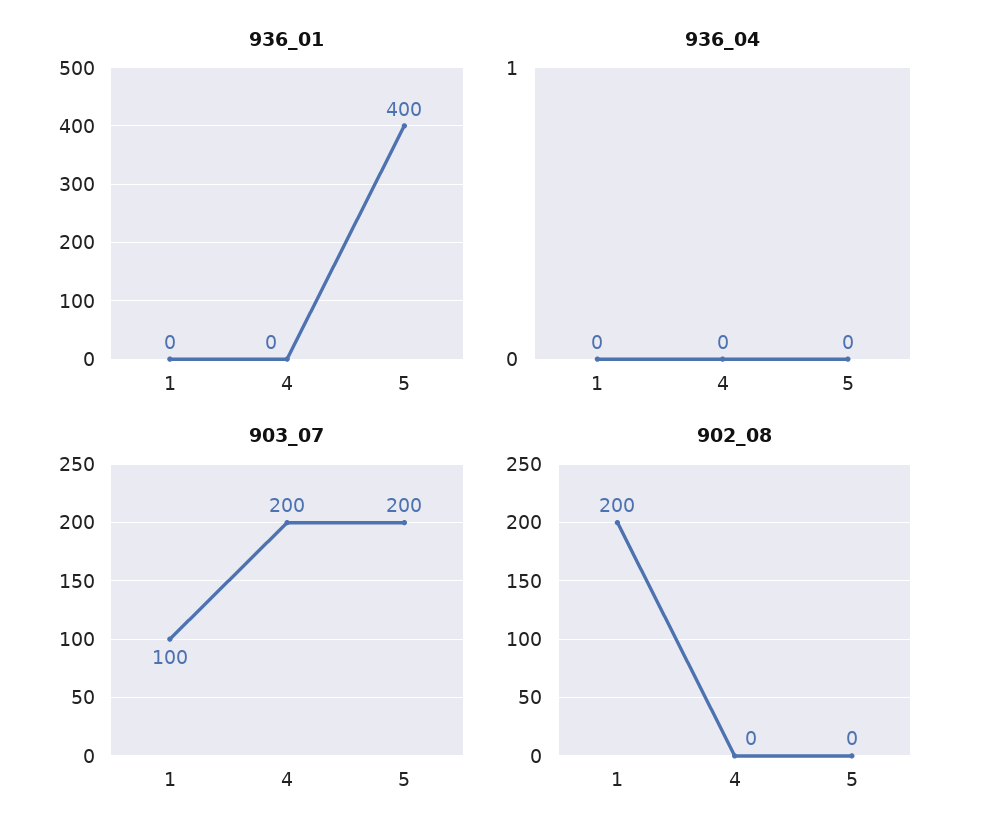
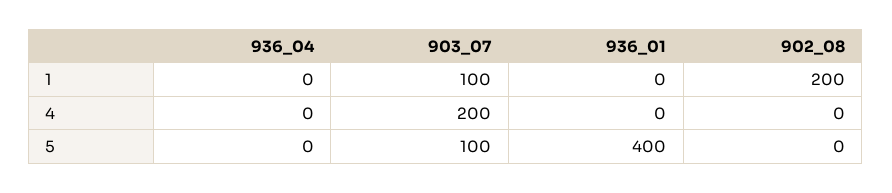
  {
    "936_01": {
      "1": 0,
      "4": 0,
      "5": 400
    },
    "936_04": {
      "1": 0,
      "4": 0,
      "5": 0
    },
    "903_07": {
      "1": 100,
      "4": 200,
-     "5": 200
+     "5": 100
    },
    "902_08": {
      "1": 200,
      "4": 0,
      "5": 0
    }
  }

